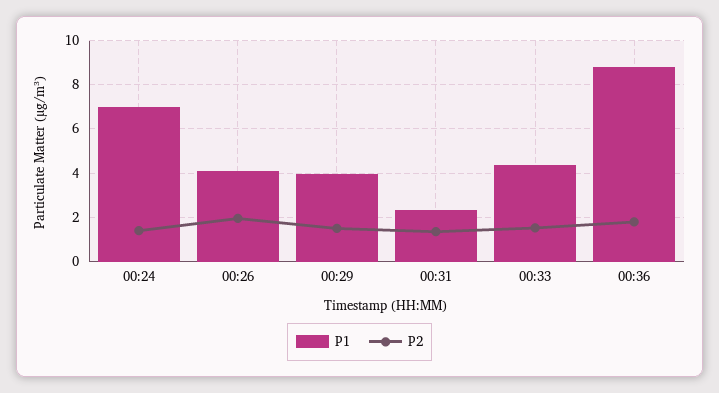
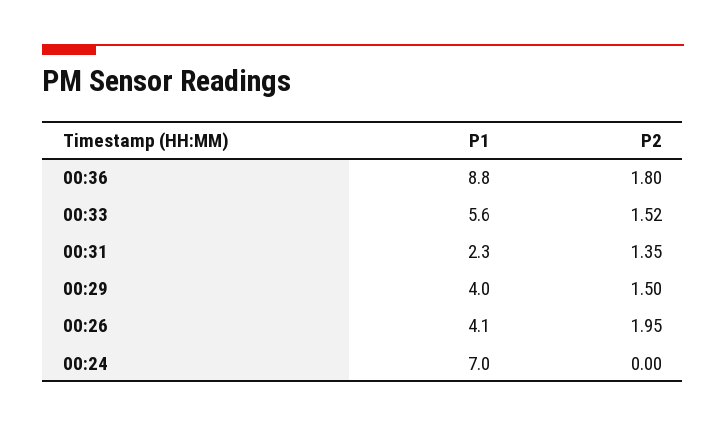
  {
    "P1": {
      "00:24": 7,
      "00:26": 4.1,
      "00:29": 4,
      "00:31": 2.3,
-     "00:33": 4.5,
+     "00:33": 5.6,
      "00:36": 8.8
    },
    "P2": {
-     "00:24": 1.5,
+     "00:24": 0,
      "00:26": 1.95,
      "00:29": 1.5,
      "00:31": 1.35,
      "00:33": 1.52,
      "00:36": 1.8
    }
  }

